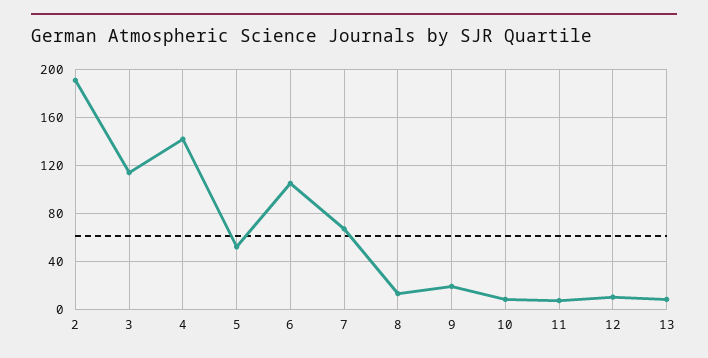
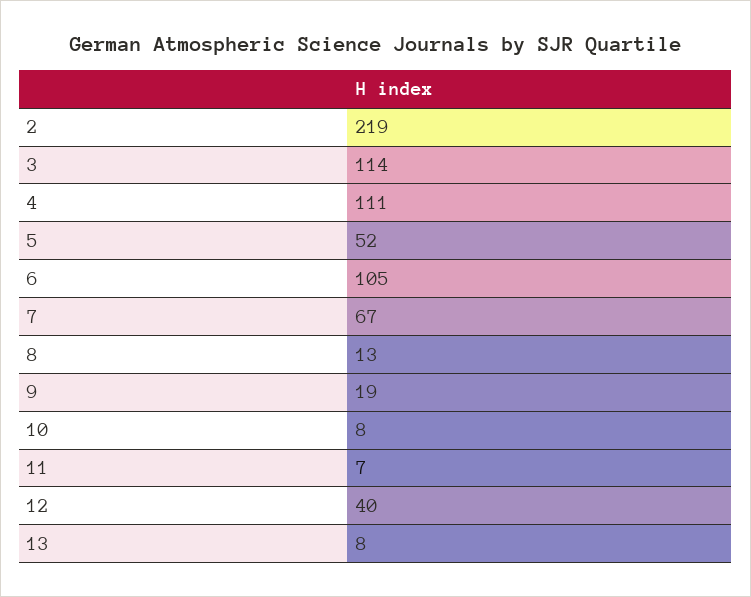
  {
-   "2": 190,
+   "2": 219,
    "3": 114,
-   "4": 140,
+   "4": 111,
    "5": 52,
    "6": 105,
    "7": 67,
    "8": 13,
    "9": 19,
    "10": 8,
    "11": 7,
-   "12": 10,
+   "12": 40,
    "13": 8
  }

